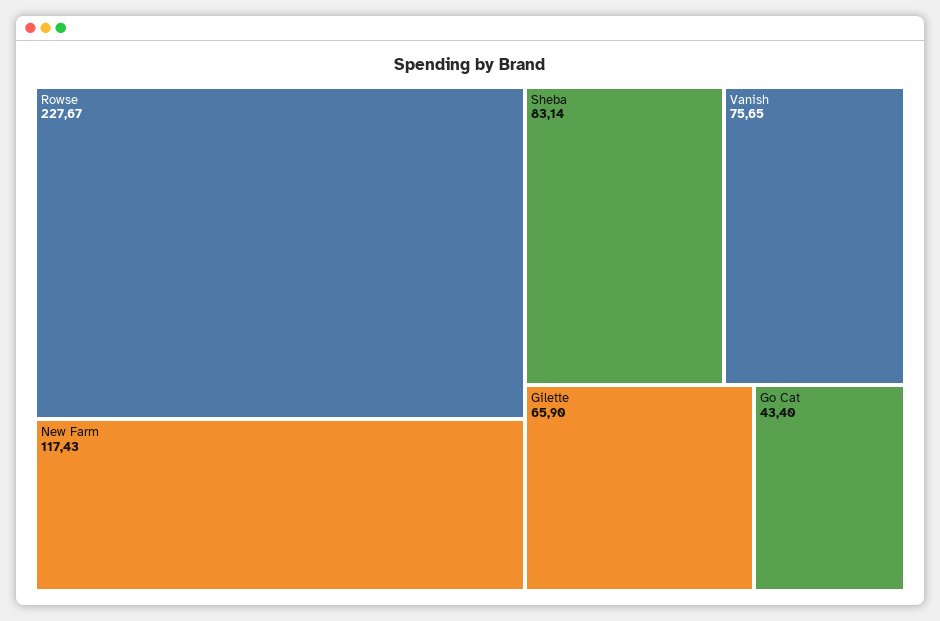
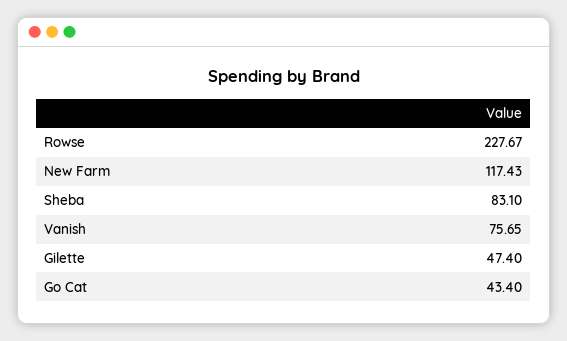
  {
    "Rowse": 227.67,
    "New Farm": 117.43,
-   "Sheba": 83.14,
+   "Sheba": 83.1,
    "Vanish": 75.65,
-   "Gilette": 65.9,
+   "Gilette": 47.4,
    "Go Cat": 43.4
  }

